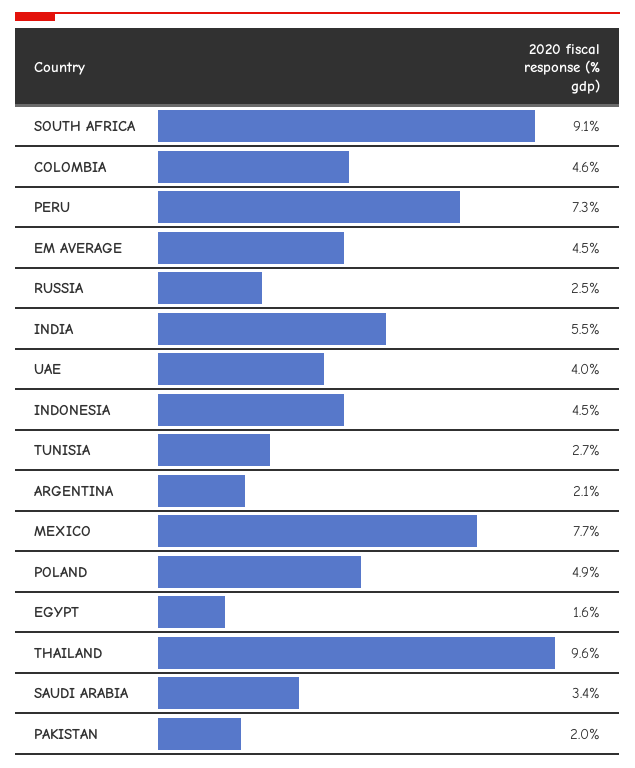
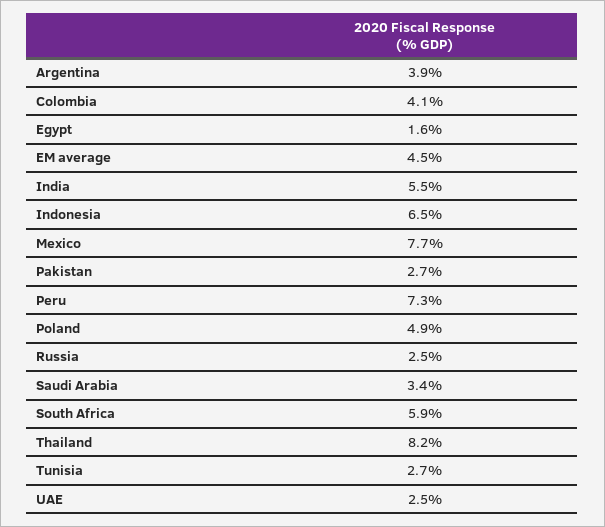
  {
-   "SOUTH AFRICA": 9.1,
+   "SOUTH AFRICA": 5.9,
-   "COLOMBIA": 4.6,
+   "COLOMBIA": 4.1,
    "PERU": 7.3,
    "EM AVERAGE": 4.5,
    "RUSSIA": 2.5,
    "INDIA": 5.5,
-   "UAE": 4,
+   "UAE": 2.5,
-   "INDONESIA": 4.5,
+   "INDONESIA": 6.5,
    "TUNISIA": 2.7,
-   "ARGENTINA": 2.1,
+   "ARGENTINA": 3.9,
    "MEXICO": 7.7,
    "POLAND": 4.9,
    "EGYPT": 1.6,
-   "THAILAND": 9.6,
+   "THAILAND": 8.2,
    "SAUDI ARABIA": 3.4,
-   "PAKISTAN": 2
+   "PAKISTAN": 2.7
  }

